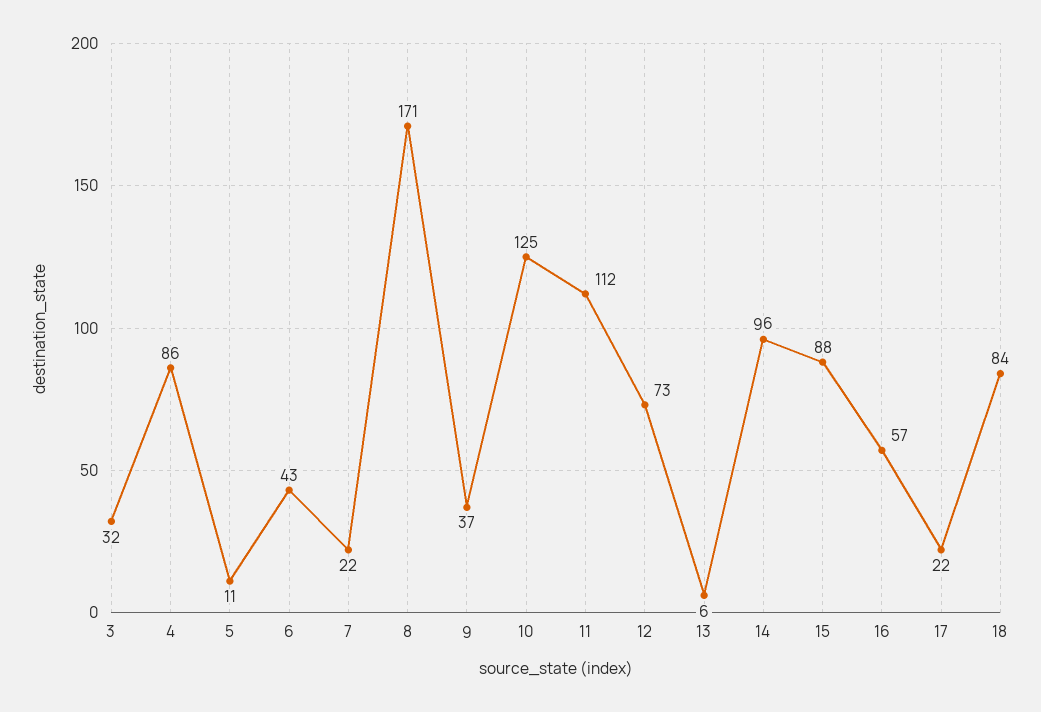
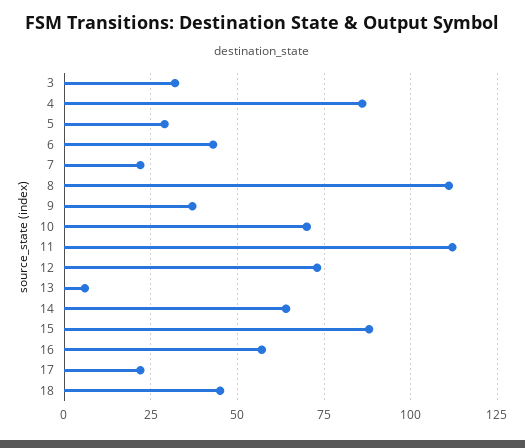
  {
    "3": 32,
    "4": 86,
-   "5": 11,
+   "5": 30,
    "6": 43,
    "7": 22,
-   "8": 171,
+   "8": 110,
    "9": 37,
-   "10": 125,
+   "10": 70,
    "11": 112,
    "12": 73,
    "13": 6,
-   "14": 96,
+   "14": 65,
    "15": 88,
    "16": 57,
    "17": 22,
-   "18": 84
+   "18": 45
  }

